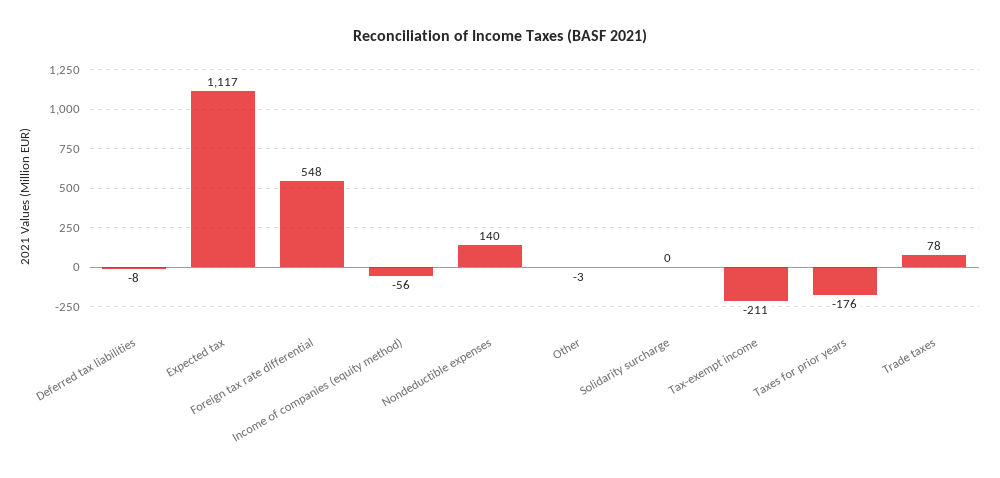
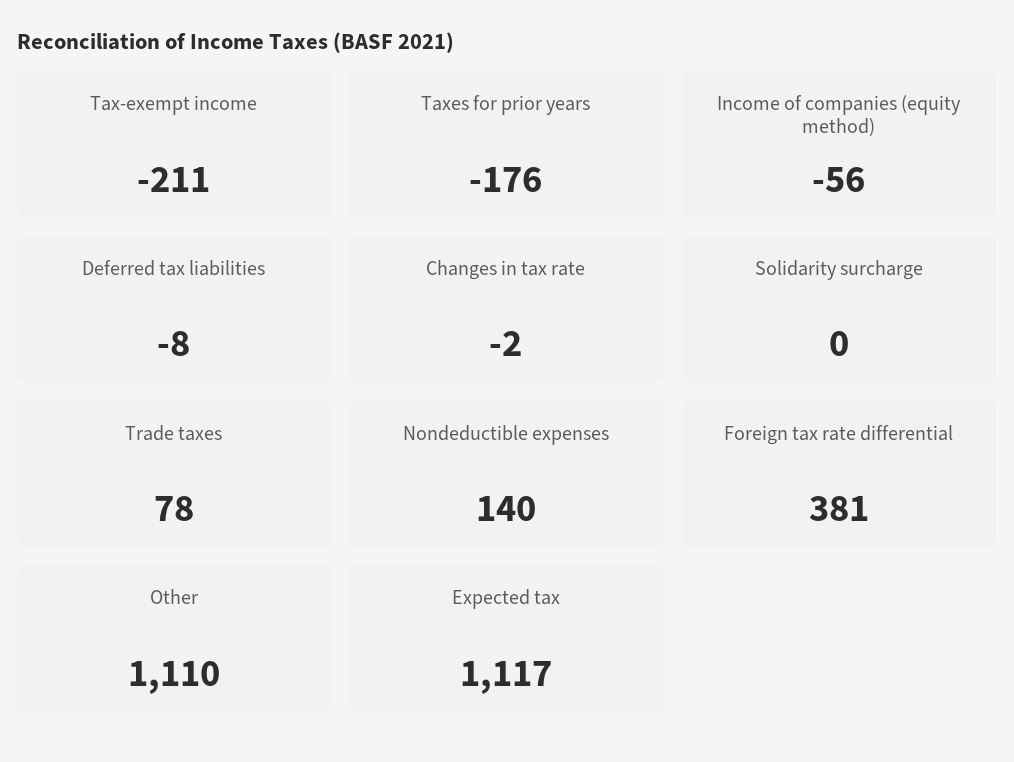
  {
    "Deferred tax liabilities": -8,
    "Expected tax": 1117,
-   "Foreign tax rate differential": 548,
+   "Foreign tax rate differential": 381,
    "Income of companies (equity method)": -56,
    "Nondeductible expenses": 140,
-   "Other": -3,
+   "Other": 1110,
    "Solidarity surcharge": 0,
    "Tax-exempt income": -211,
    "Taxes for prior years": -176,
-   "Trade taxes": 78
+   "Trade taxes": 78,
+   "Changes in tax rate": -2
  }

